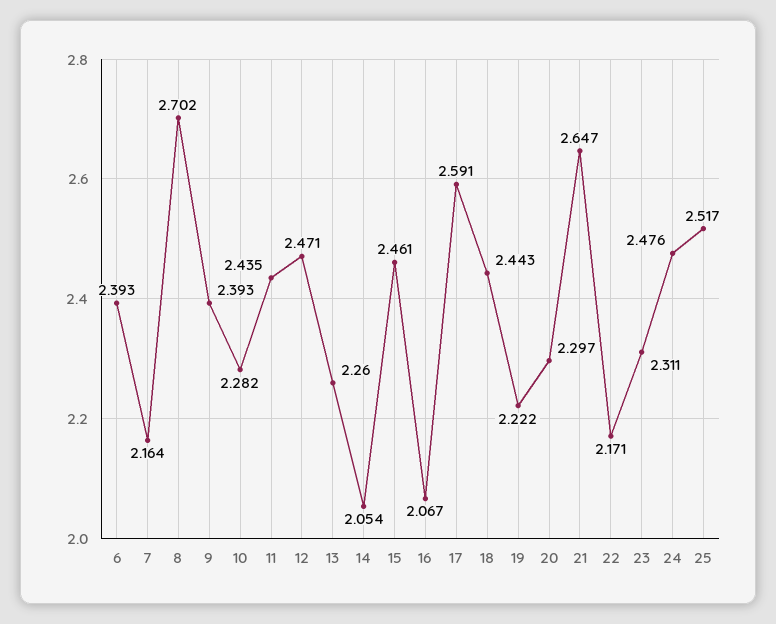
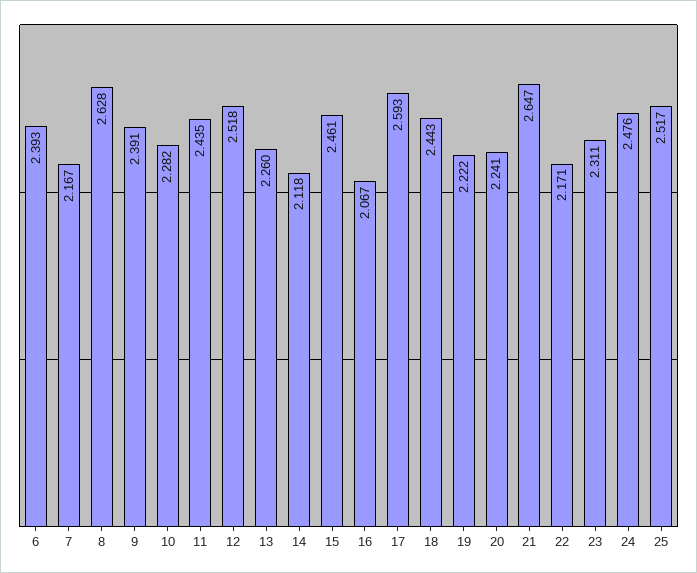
  {
    "6": 2.393,
-   "7": 2.164,
+   "7": 2.167,
-   "8": 2.702,
+   "8": 2.628,
-   "9": 2.393,
+   "9": 2.391,
    "10": 2.282,
    "11": 2.435,
-   "12": 2.471,
+   "12": 2.518,
    "13": 2.26,
-   "14": 2.054,
+   "14": 2.118,
    "15": 2.461,
    "16": 2.067,
-   "17": 2.591,
+   "17": 2.593,
    "18": 2.443,
    "19": 2.222,
-   "20": 2.297,
+   "20": 2.241,
    "21": 2.647,
    "22": 2.171,
    "23": 2.311,
    "24": 2.476,
    "25": 2.517
  }

